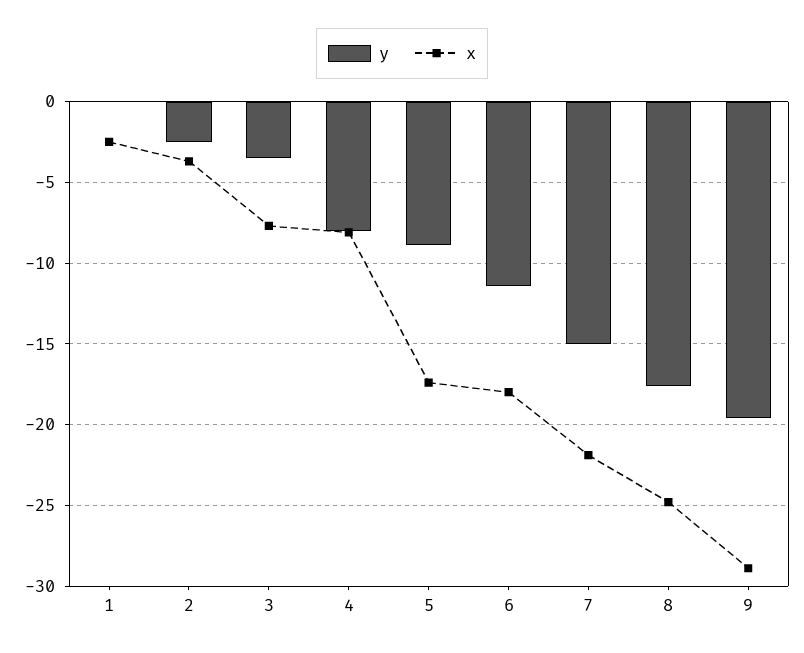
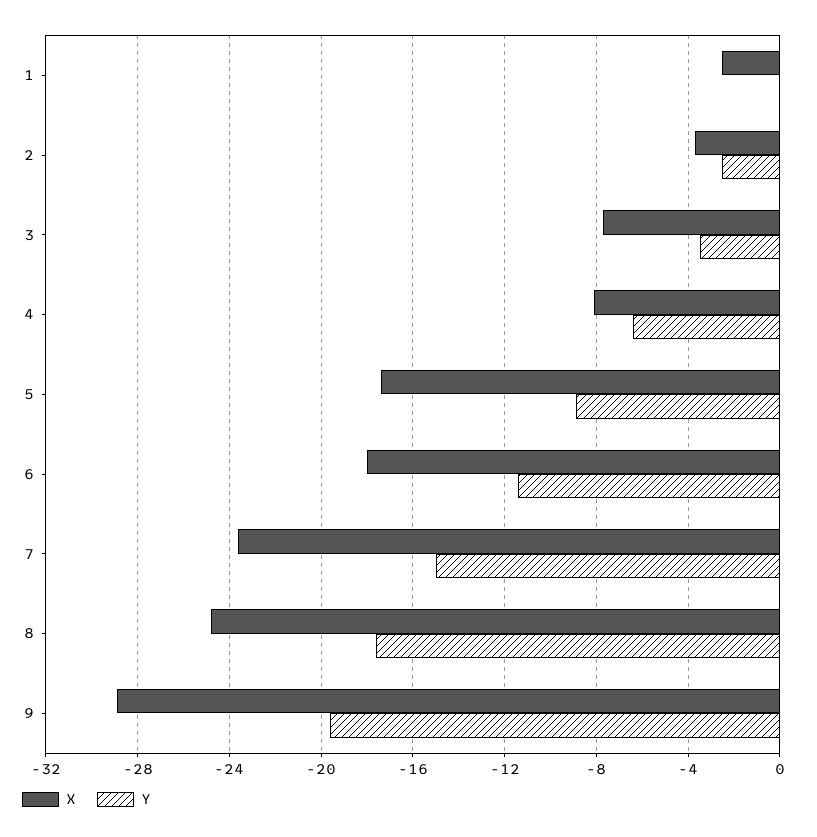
  {
    "y": {
      "1": 0,
      "2": -2.5,
      "3": -3.5,
-     "4": -8,
+     "4": -6.5,
      "5": -9,
      "6": -11.5,
      "7": -15,
      "8": -17.5,
      "9": -19.5
    },
    "x": {
      "1": -2.5,
      "2": -3.5,
      "3": -7.5,
      "4": -8,
      "5": -17.5,
      "6": -18,
-     "7": -22,
+     "7": -23.5,
      "8": -25,
      "9": -29
    }
  }

